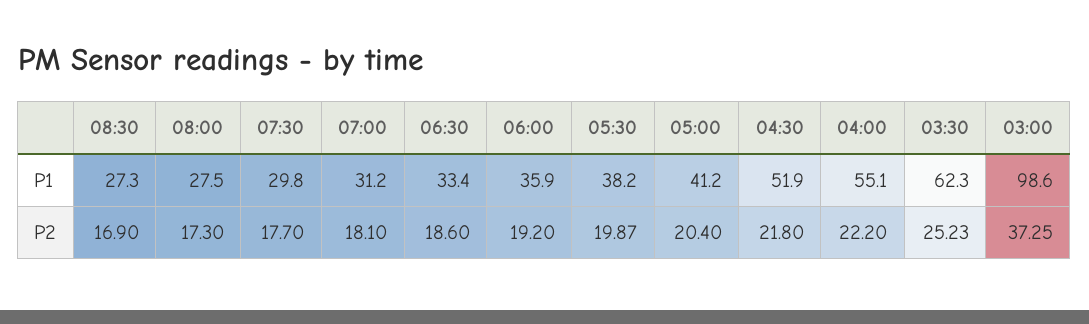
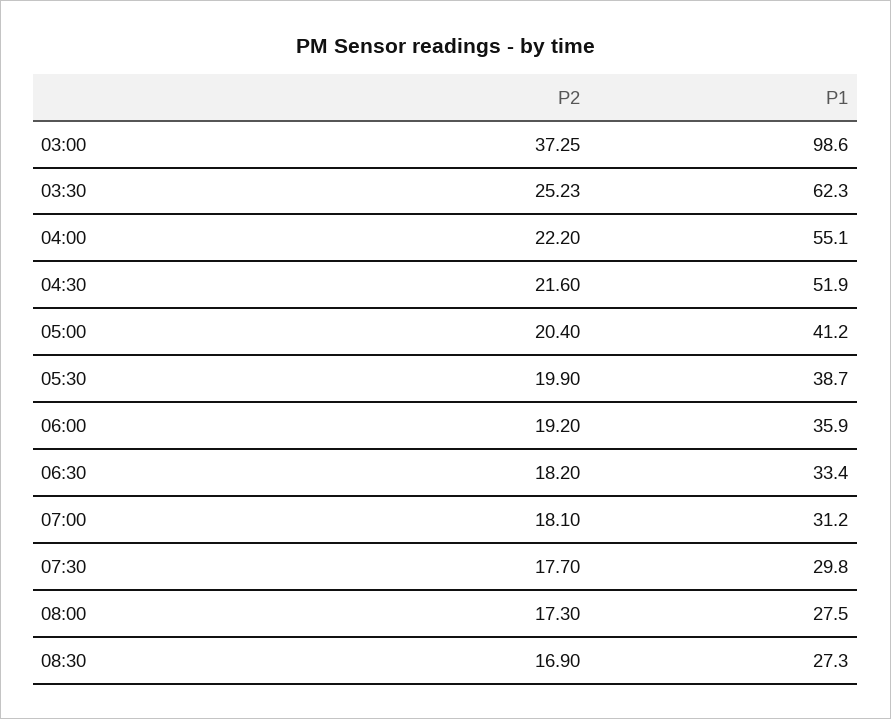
  {
    "08:30": {
      "P1": 27.3,
      "P2": 16.9
    },
    "08:00": {
      "P1": 27.5,
      "P2": 17.3
    },
    "07:30": {
      "P1": 29.8,
      "P2": 17.7
    },
    "07:00": {
      "P1": 31.2,
      "P2": 18.1
    },
    "06:30": {
      "P1": 33.4,
-     "P2": 18.6
+     "P2": 18.2
    },
    "06:00": {
      "P1": 35.9,
      "P2": 19.2
    },
    "05:30": {
-     "P1": 38.2,
+     "P1": 38.7,
-     "P2": 19.87
+     "P2": 19.9
    },
    "05:00": {
      "P1": 41.2,
      "P2": 20.4
    },
    "04:30": {
      "P1": 51.9,
-     "P2": 21.8
+     "P2": 21.6
    },
    "04:00": {
      "P1": 55.1,
      "P2": 22.2
    },
    "03:30": {
      "P1": 62.3,
      "P2": 25.23
    },
    "03:00": {
      "P1": 98.6,
      "P2": 37.25
    }
  }

